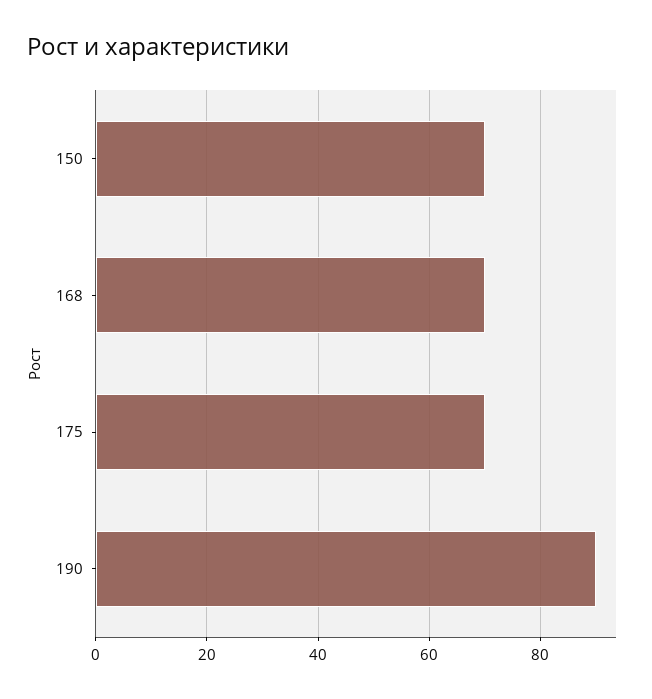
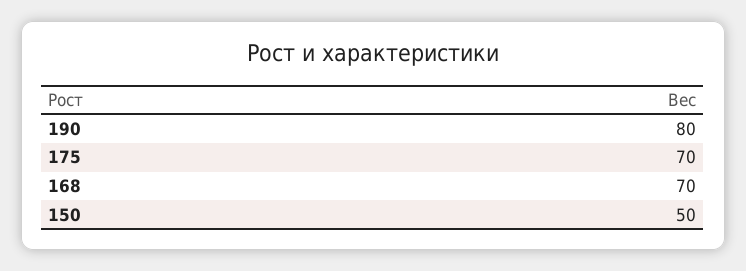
  {
-   "150": 70,
+   "150": 50,
    "168": 70,
    "175": 70,
-   "190": 90
+   "190": 80
  }

